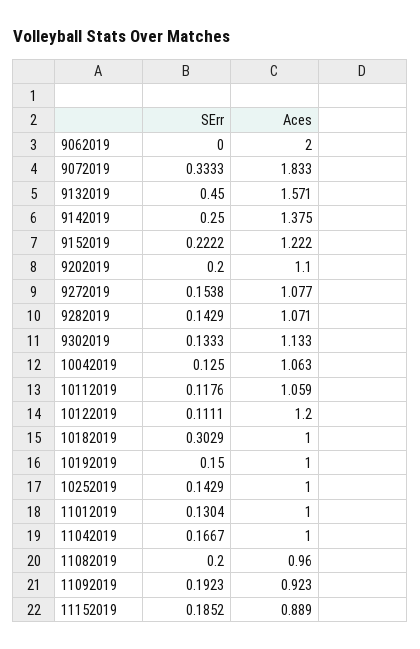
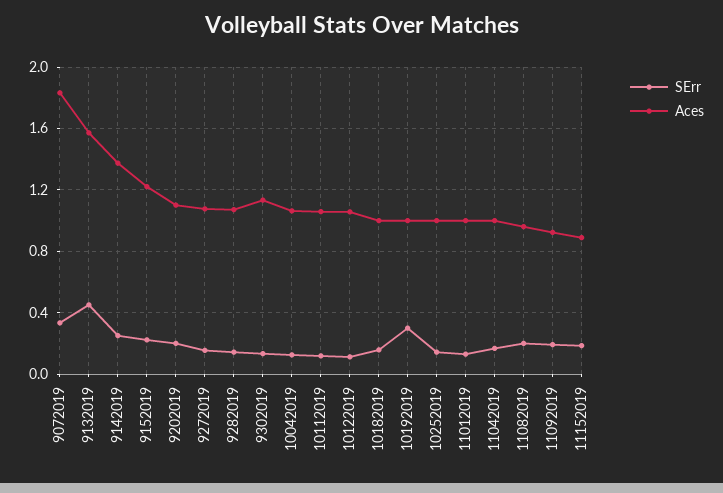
  {
    "SErr": {
-     "9062019": 0,
      "9072019": 0.3333,
      "9132019": 0.45,
      "9142019": 0.25,
      "9152019": 0.2222,
      "9202019": 0.2,
      "9272019": 0.1538,
      "9282019": 0.1429,
      "9302019": 0.1333,
      "10042019": 0.125,
      "10112019": 0.1176,
      "10122019": 0.1111,
-     "10182019": 0.3029,
+     "10182019": 0.15,
-     "10192019": 0.15,
+     "10192019": 0.3,
      "10252019": 0.1429,
      "11012019": 0.1304,
      "11042019": 0.1667,
      "11082019": 0.2,
      "11092019": 0.1923,
      "11152019": 0.1852
    },
    "Aces": {
-     "9062019": 2,
      "9072019": 1.833,
      "9132019": 1.571,
      "9142019": 1.375,
      "9152019": 1.222,
      "9202019": 1.1,
      "9272019": 1.077,
      "9282019": 1.071,
      "9302019": 1.133,
      "10042019": 1.063,
      "10112019": 1.059,
-     "10122019": 1.2,
+     "10122019": 1.05,
      "10182019": 1,
      "10192019": 1,
      "10252019": 1,
      "11012019": 1,
      "11042019": 1,
      "11082019": 0.96,
      "11092019": 0.923,
      "11152019": 0.889
    }
  }

